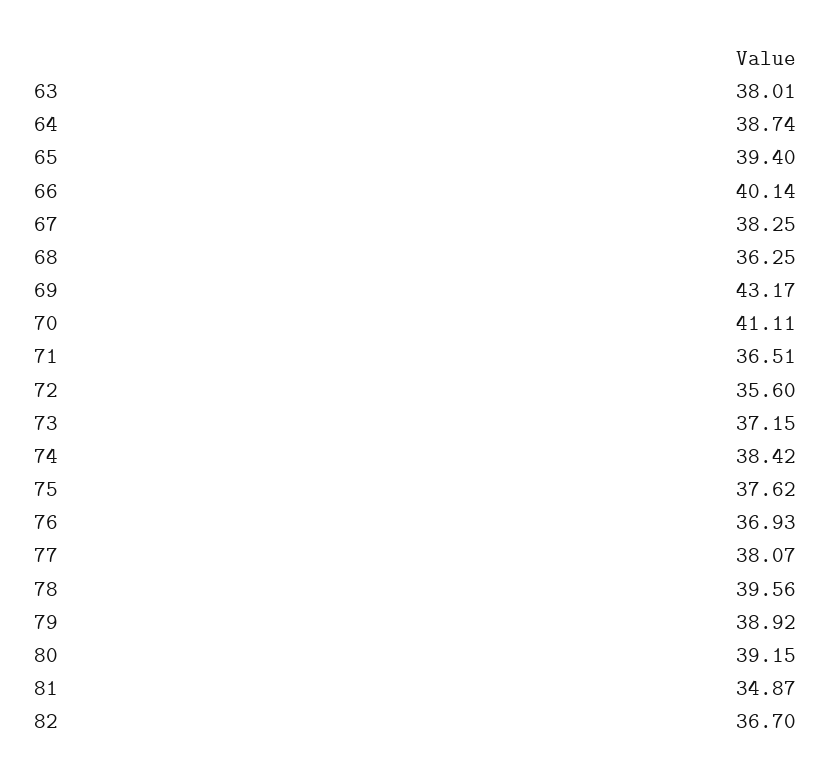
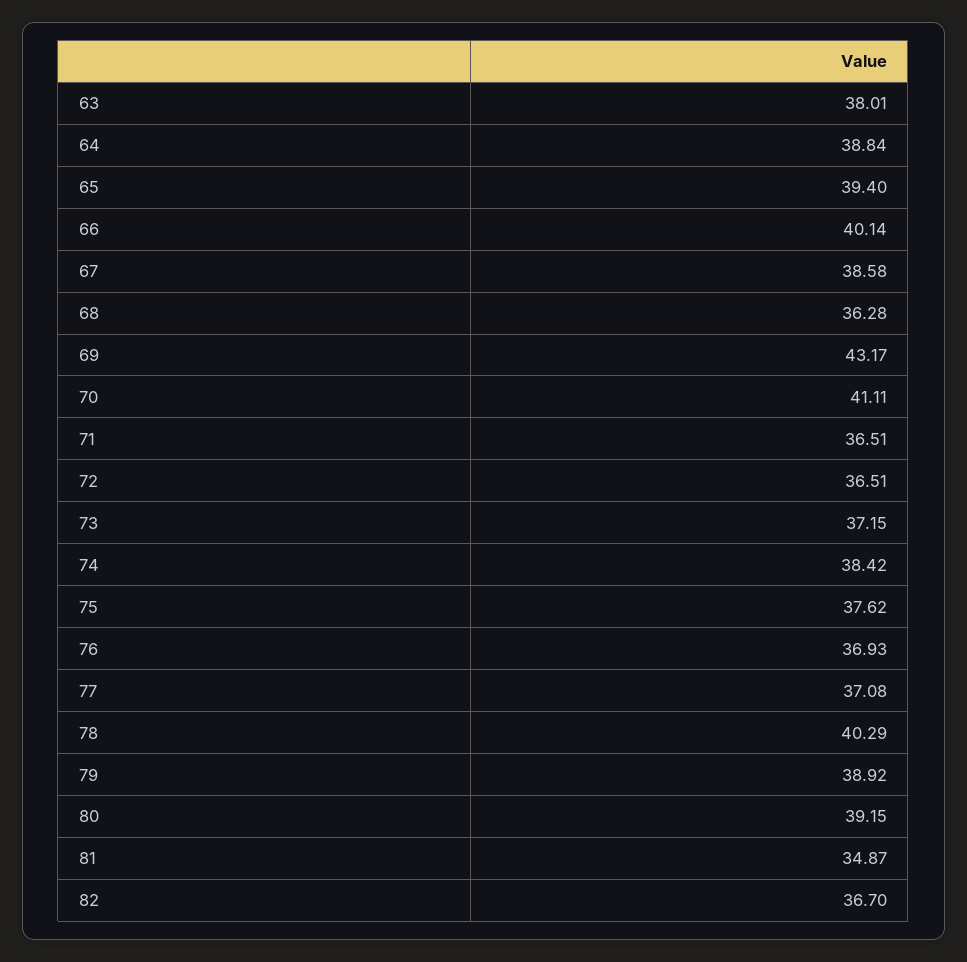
  {
    "63": 38.01,
-   "64": 38.74,
+   "64": 38.84,
    "65": 39.4,
    "66": 40.14,
-   "67": 38.25,
+   "67": 38.58,
-   "68": 36.25,
+   "68": 36.28,
    "69": 43.17,
    "70": 41.11,
    "71": 36.51,
-   "72": 35.6,
+   "72": 36.51,
    "73": 37.15,
    "74": 38.42,
    "75": 37.62,
    "76": 36.93,
-   "77": 38.07,
+   "77": 37.08,
-   "78": 39.56,
+   "78": 40.29,
    "79": 38.92,
    "80": 39.15,
    "81": 34.87,
    "82": 36.7
  }

